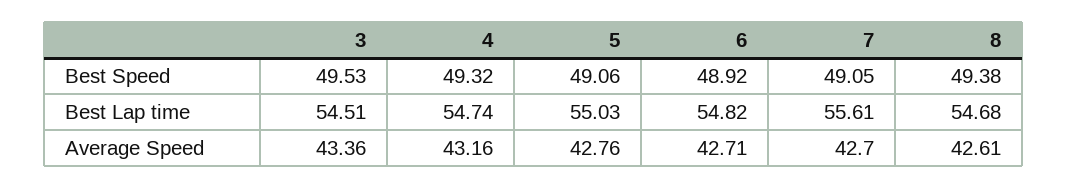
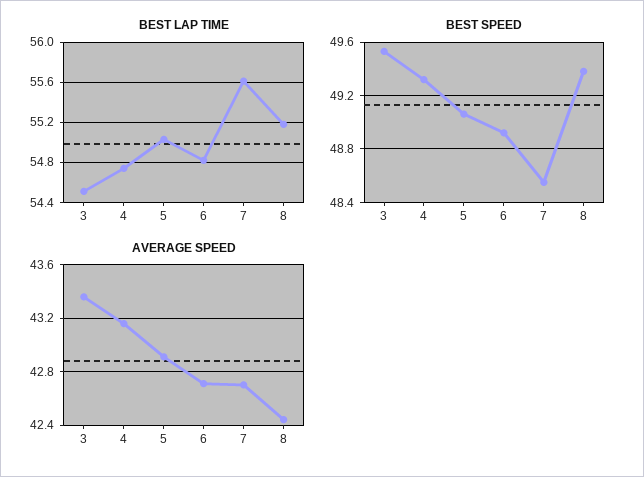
  {
    "Best Speed": {
      "3": 49.53,
      "4": 49.32,
      "5": 49.06,
      "6": 48.92,
-     "7": 49.05,
+     "7": 48.55,
      "8": 49.38
    },
    "Best Lap time": {
      "3": 54.51,
      "4": 54.74,
      "5": 55.03,
      "6": 54.82,
      "7": 55.61,
-     "8": 54.68
+     "8": 55.2
    },
    "Average Speed": {
      "3": 43.36,
      "4": 43.16,
-     "5": 42.76,
+     "5": 42.9,
      "6": 42.71,
      "7": 42.7,
-     "8": 42.61
+     "8": 42.45
    }
  }

